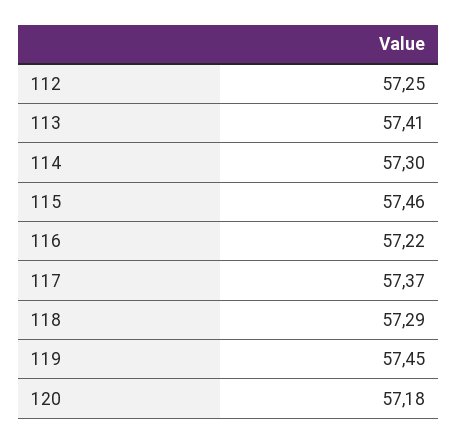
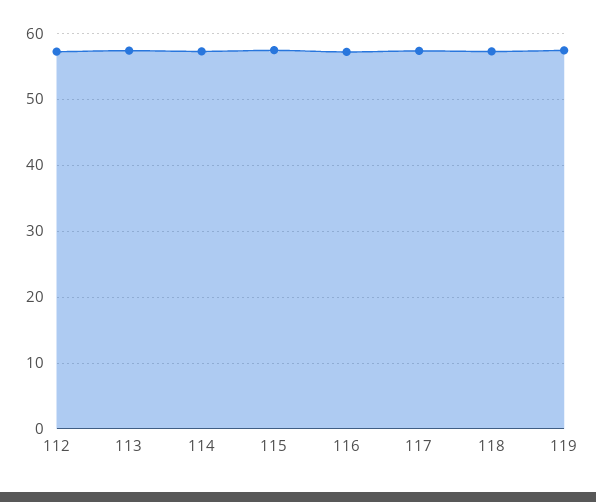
  {
    "112": 57.25,
    "113": 57.41,
    "114": 57.3,
    "115": 57.46,
    "116": 57.22,
    "117": 57.37,
    "118": 57.29,
-   "119": 57.45,
+   "119": 57.45
-   "120": 57.18
  }

